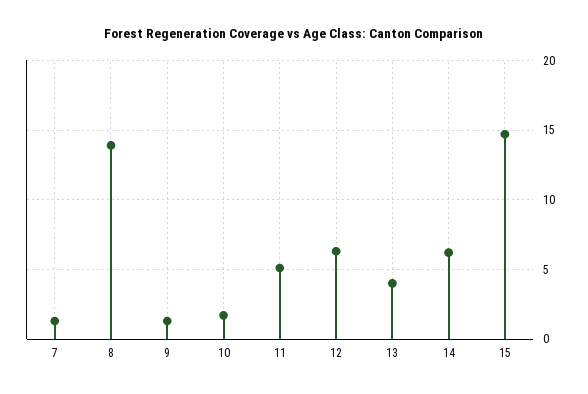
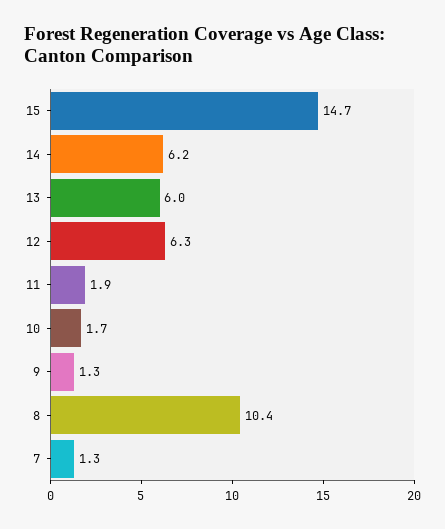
  {
    "7": 1.3,
-   "8": 14,
+   "8": 10.4,
    "9": 1.3,
    "10": 1.7,
-   "11": 5,
+   "11": 1.9,
    "12": 6.3,
-   "13": 4,
+   "13": 6,
    "14": 6.2,
    "15": 14.7
  }

